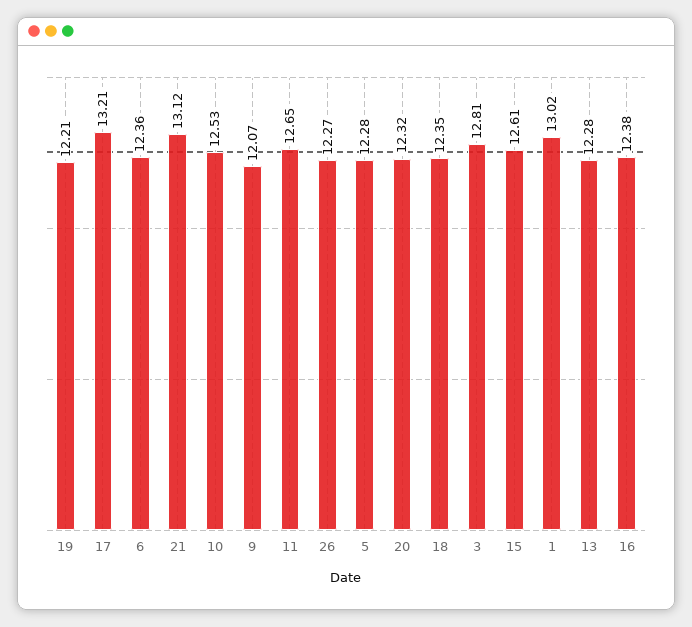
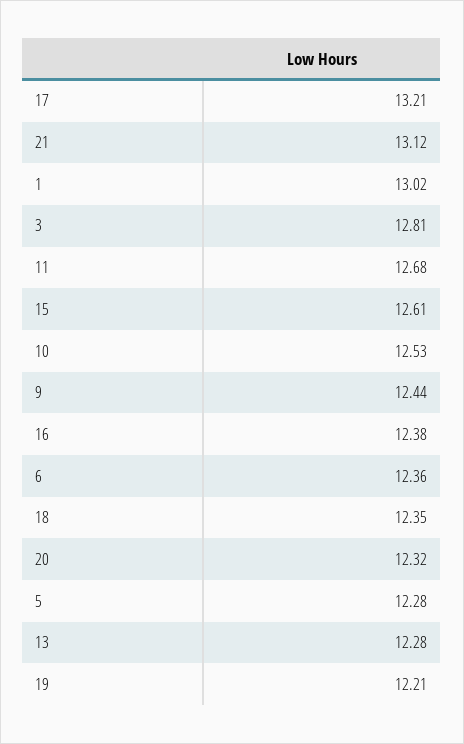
  {
    "19": 12.21,
    "17": 13.21,
    "6": 12.36,
    "21": 13.12,
    "10": 12.53,
-   "9": 12.07,
+   "9": 12.44,
-   "11": 12.65,
+   "11": 12.68,
-   "26": 12.27,
    "5": 12.28,
    "20": 12.32,
    "18": 12.35,
    "3": 12.81,
    "15": 12.61,
    "1": 13.02,
    "13": 12.28,
    "16": 12.38
  }

